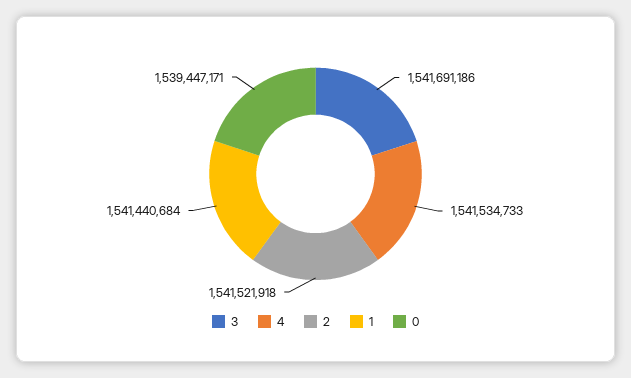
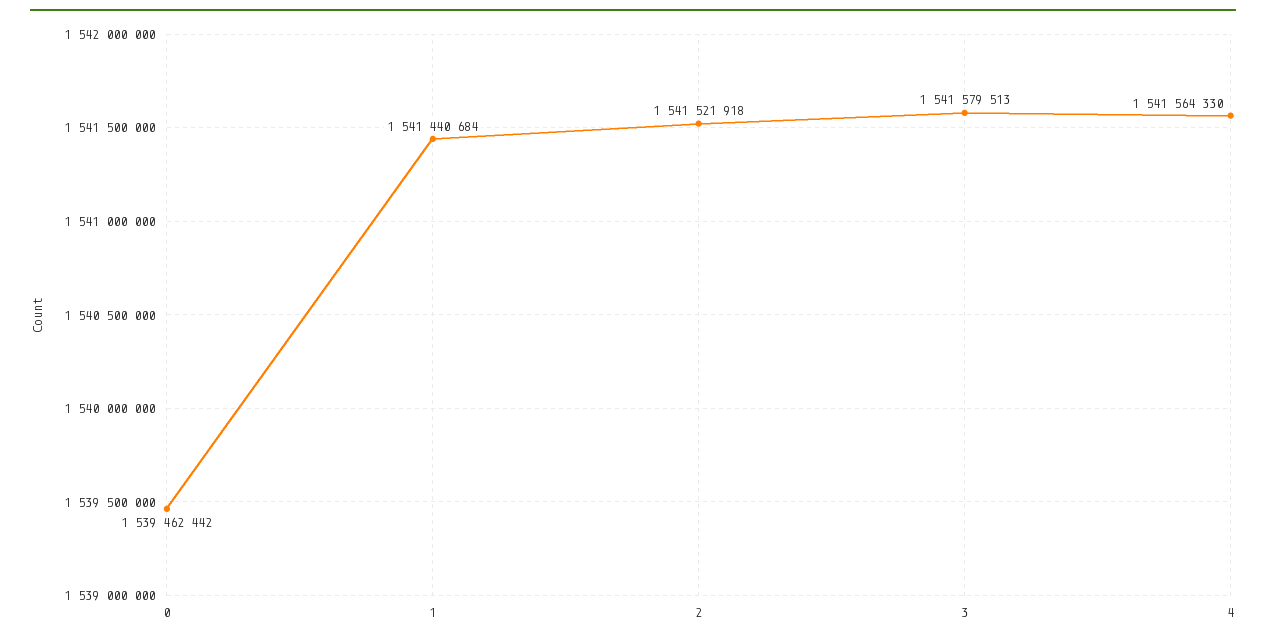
  {
-   "3": 1541691186,
+   "3": 1541579513,
-   "4": 1541534733,
+   "4": 1541564330,
    "2": 1541521918,
    "1": 1541440684,
-   "0": 1539447171
+   "0": 1539462442
  }

